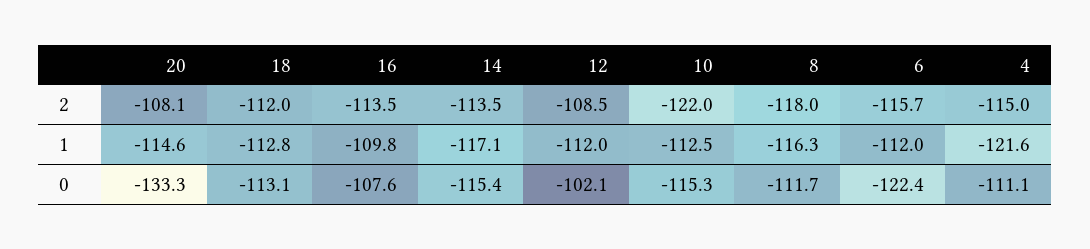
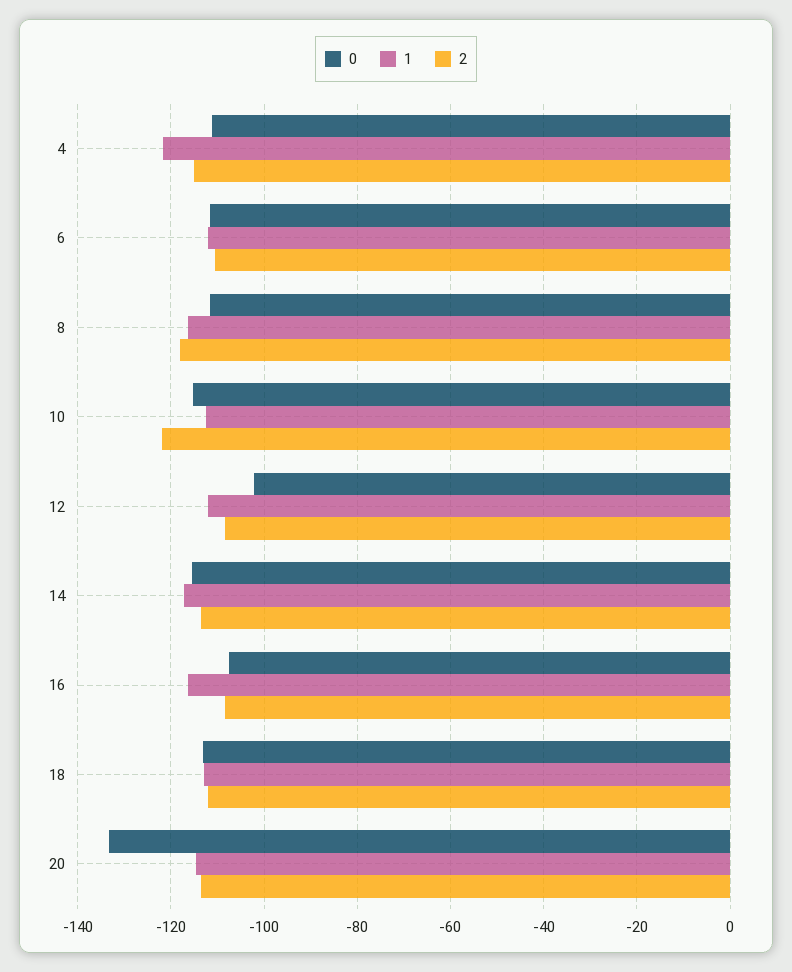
  {
    "2": {
-     "20": -108.1,
+     "20": -114,
      "18": -112,
-     "16": -113.5,
+     "16": -108,
      "14": -113.5,
      "12": -108.5,
      "10": -122,
      "8": -118,
-     "6": -115.7,
+     "6": -110,
      "4": -115
    },
    "1": {
      "20": -114.6,
      "18": -112.8,
-     "16": -109.8,
+     "16": -116,
      "14": -117.1,
      "12": -112,
      "10": -112.5,
      "8": -116.3,
      "6": -112,
      "4": -121.6
    },
    "0": {
      "20": -133.3,
      "18": -113.1,
      "16": -107.6,
      "14": -115.4,
      "12": -102.1,
      "10": -115.3,
      "8": -111.7,
-     "6": -122.4,
+     "6": -112,
      "4": -111.1
    }
  }

